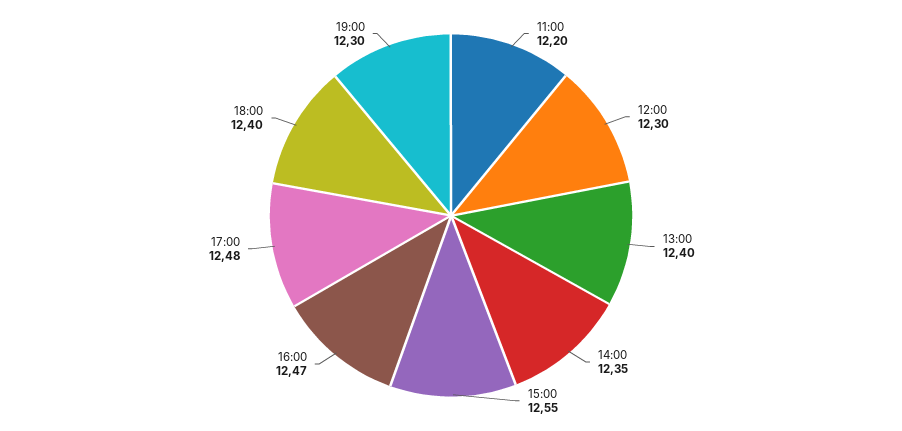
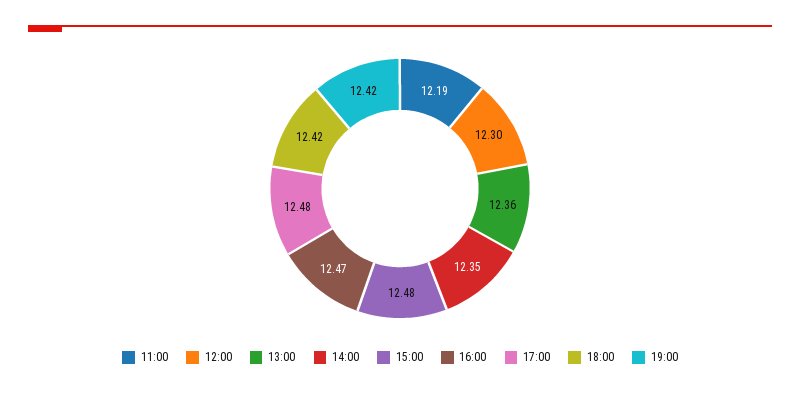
  {
-   "11:00": 12.2,
+   "11:00": 12.19,
    "12:00": 12.3,
-   "13:00": 12.4,
+   "13:00": 12.36,
    "14:00": 12.35,
-   "15:00": 12.55,
+   "15:00": 12.48,
    "16:00": 12.47,
    "17:00": 12.48,
-   "18:00": 12.4,
+   "18:00": 12.42,
-   "19:00": 12.3
+   "19:00": 12.42
  }

